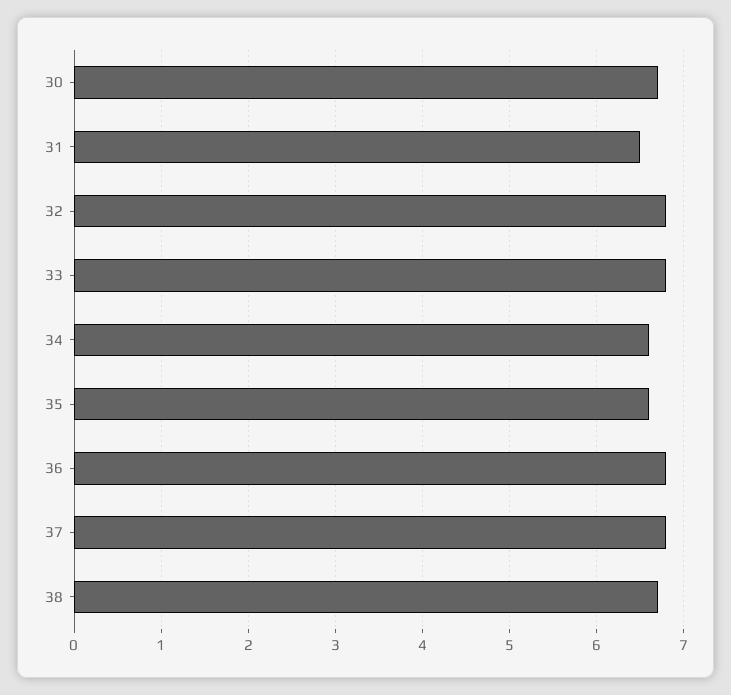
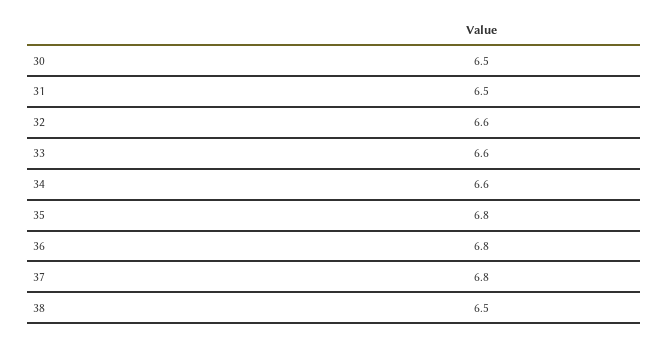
  {
-   "30": 6.7,
+   "30": 6.5,
    "31": 6.5,
-   "32": 6.8,
+   "32": 6.6,
-   "33": 6.8,
+   "33": 6.6,
    "34": 6.6,
-   "35": 6.6,
+   "35": 6.8,
    "36": 6.8,
    "37": 6.8,
-   "38": 6.7
+   "38": 6.5
  }

